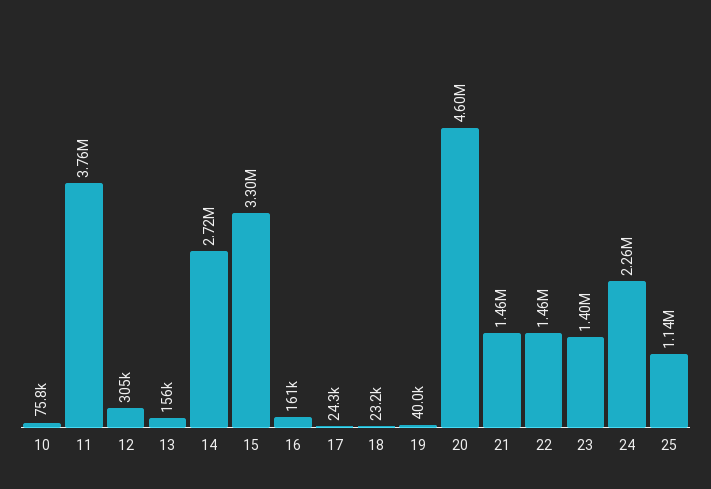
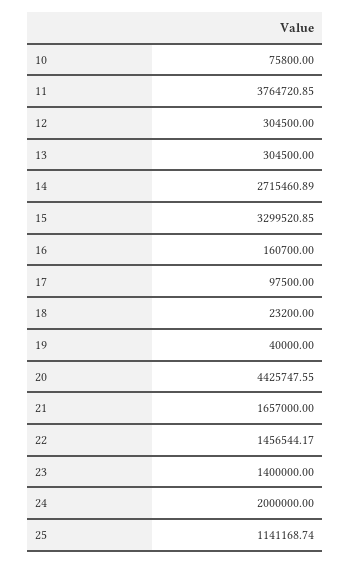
  {
    "10": 75800,
    "11": 3764720.85,
    "12": 304500,
-   "13": 156000,
+   "13": 304500,
    "14": 2715460.89,
    "15": 3299520.85,
    "16": 160700,
-   "17": 24300,
+   "17": 97500,
    "18": 23200,
    "19": 40000,
-   "20": 4600000,
+   "20": 4425747.55,
-   "21": 1460000,
+   "21": 1657000,
    "22": 1456544.17,
    "23": 1400000,
-   "24": 2260000,
+   "24": 2000000,
    "25": 1141168.74
  }

